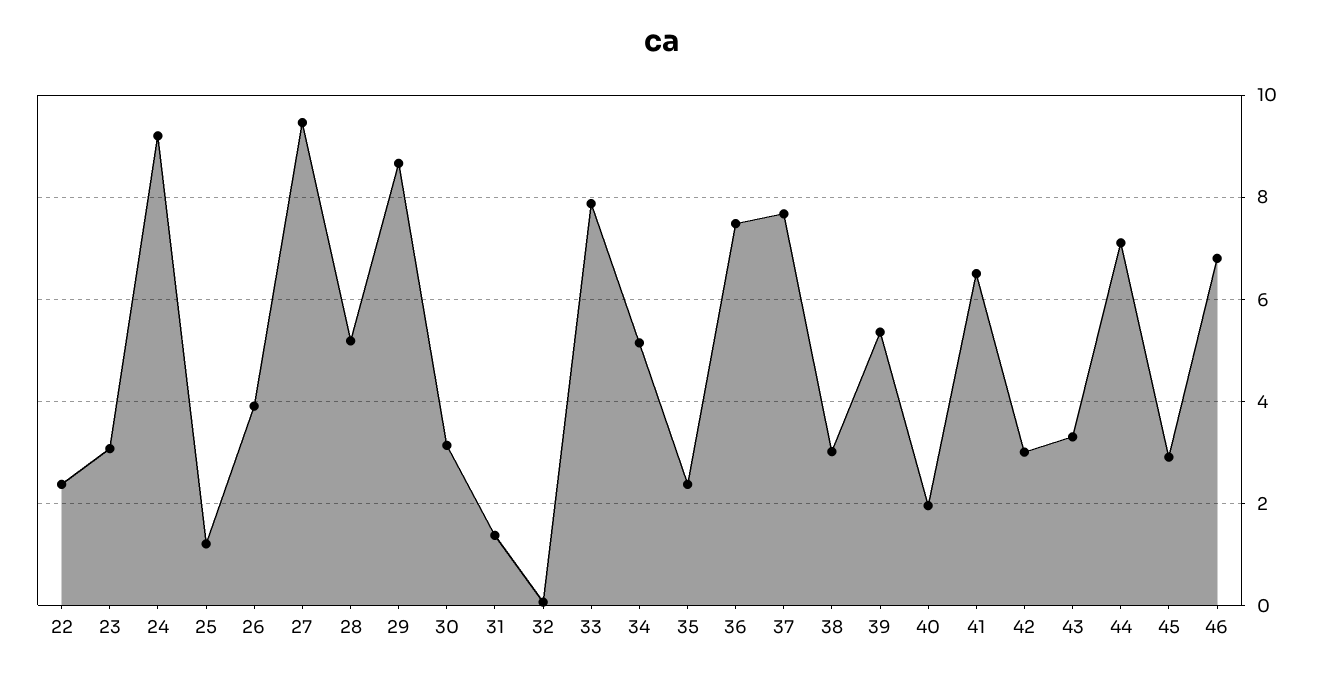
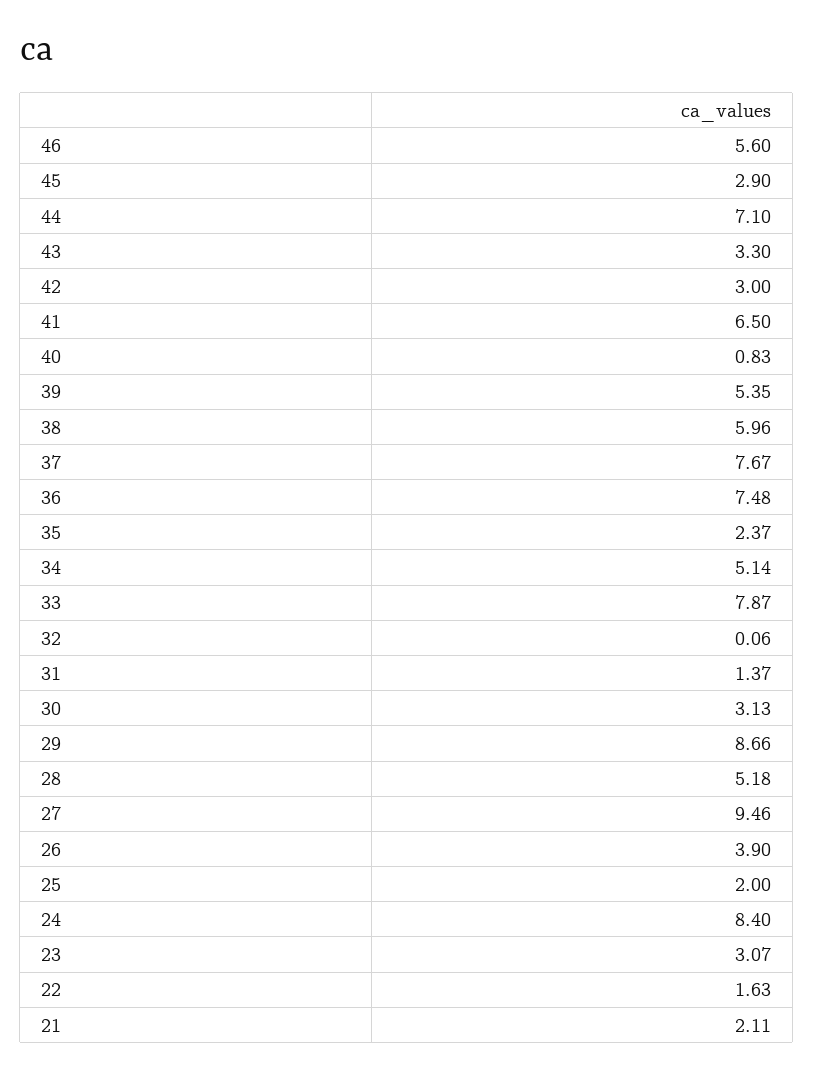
  {
-   "22": 2.4,
+   "22": 1.63,
    "23": 3.07,
-   "24": 9.2,
+   "24": 8.4,
-   "25": 1.2,
+   "25": 2,
    "26": 3.9,
    "27": 9.46,
    "28": 5.18,
    "29": 8.66,
    "30": 3.13,
    "31": 1.37,
    "32": 0.06,
    "33": 7.87,
    "34": 5.14,
    "35": 2.37,
    "36": 7.48,
    "37": 7.67,
-   "38": 3,
+   "38": 5.96,
    "39": 5.35,
-   "40": 2,
+   "40": 0.83,
    "41": 6.5,
    "42": 3,
    "43": 3.3,
    "44": 7.1,
    "45": 2.9,
-   "46": 6.8
+   "46": 5.6,
+   "21": 2.11
  }

